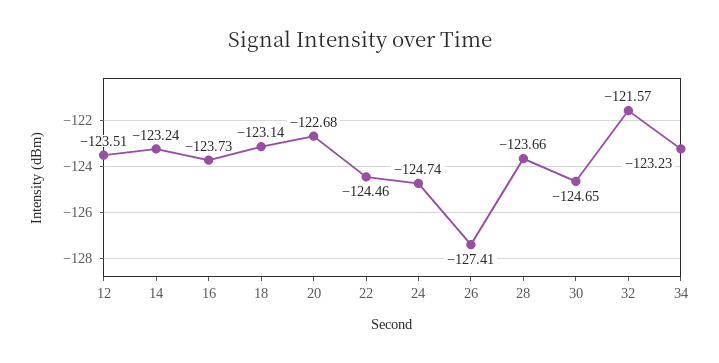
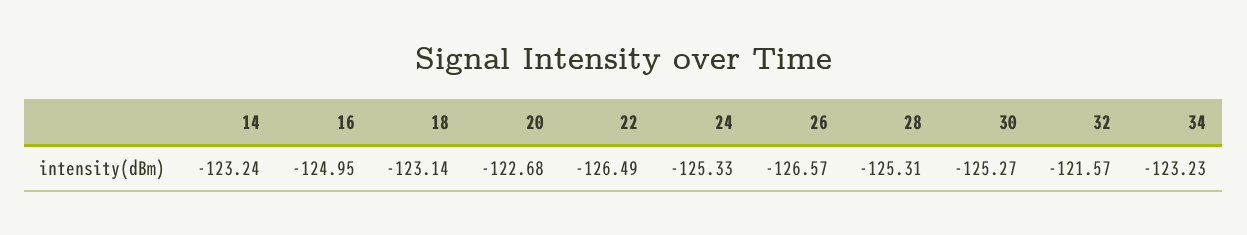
  {
-   "12": -123.51,
    "14": -123.24,
-   "16": -123.73,
+   "16": -124.95,
    "18": -123.14,
    "20": -122.68,
-   "22": -124.46,
+   "22": -126.49,
-   "24": -124.74,
+   "24": -125.33,
-   "26": -127.41,
+   "26": -126.57,
-   "28": -123.66,
+   "28": -125.31,
-   "30": -124.65,
+   "30": -125.27,
    "32": -121.57,
    "34": -123.23
  }

